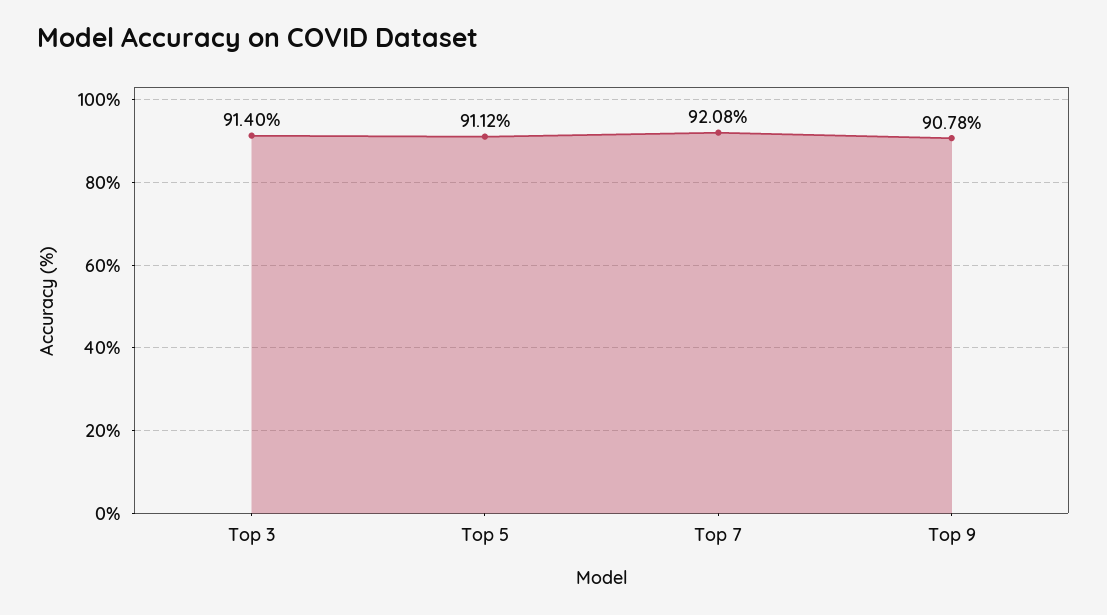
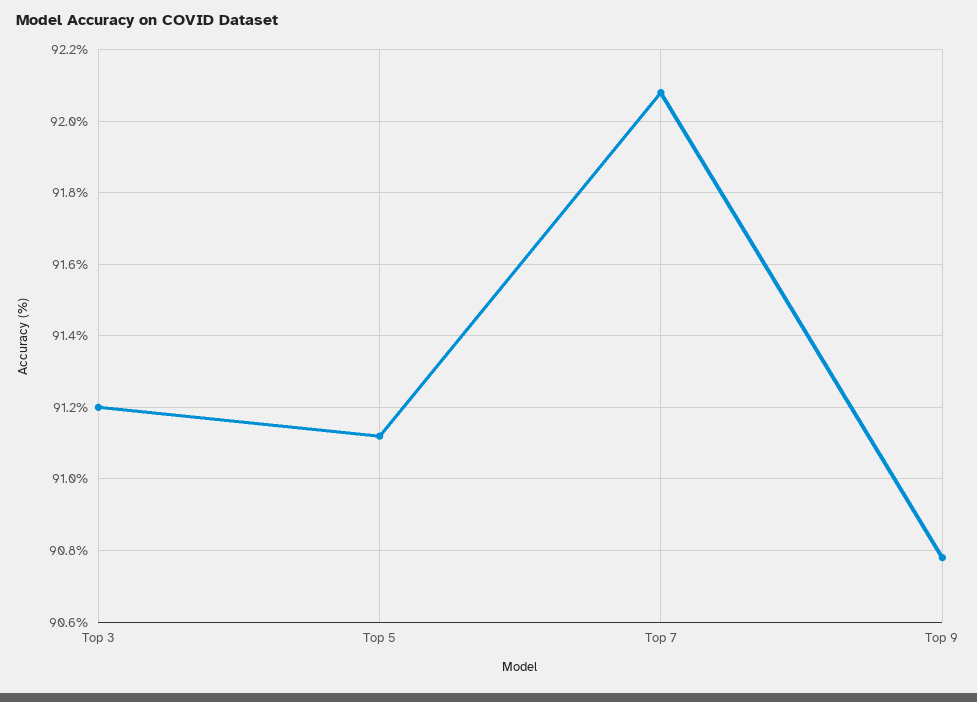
  {
-   "Top 3": 91.4,
+   "Top 3": 91.2,
    "Top 5": 91.12,
    "Top 7": 92.08,
    "Top 9": 90.78
  }

